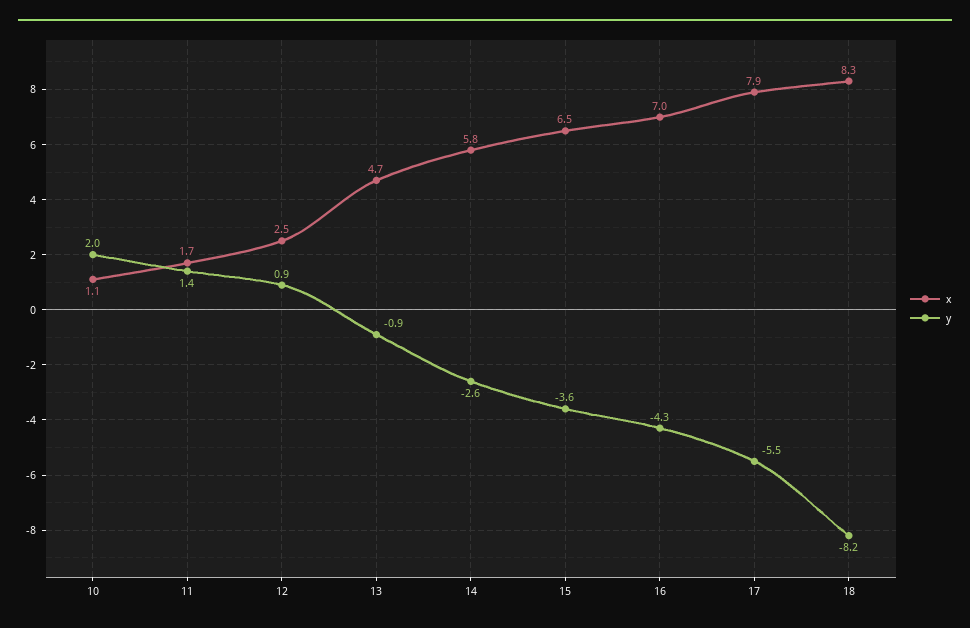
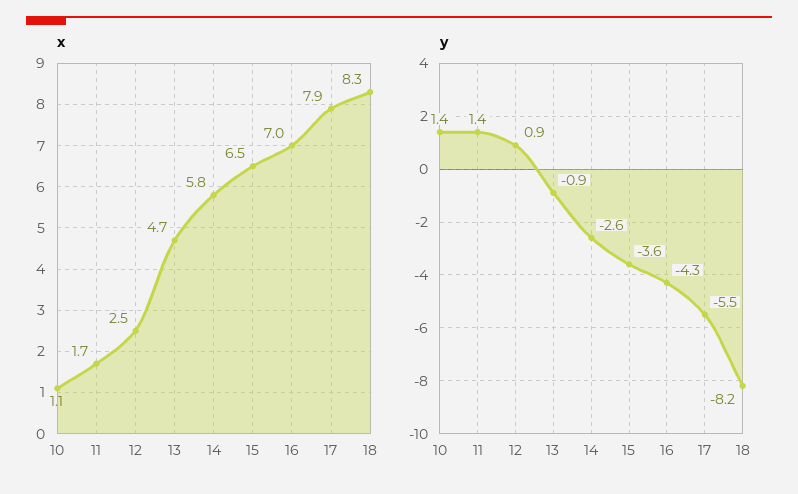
  {
    "x": {
      "10": 1.1,
      "11": 1.7,
      "12": 2.5,
      "13": 4.7,
      "14": 5.8,
      "15": 6.5,
      "16": 7,
      "17": 7.9,
      "18": 8.3
    },
    "y": {
-     "10": 2,
+     "10": 1.4,
      "11": 1.4,
      "12": 0.9,
      "13": -0.9,
      "14": -2.6,
      "15": -3.6,
      "16": -4.3,
      "17": -5.5,
      "18": -8.2
    }
  }

